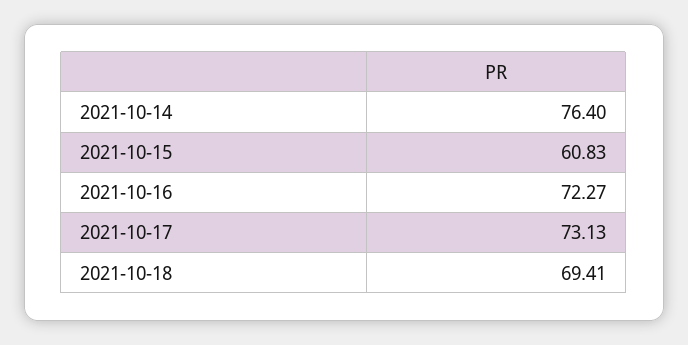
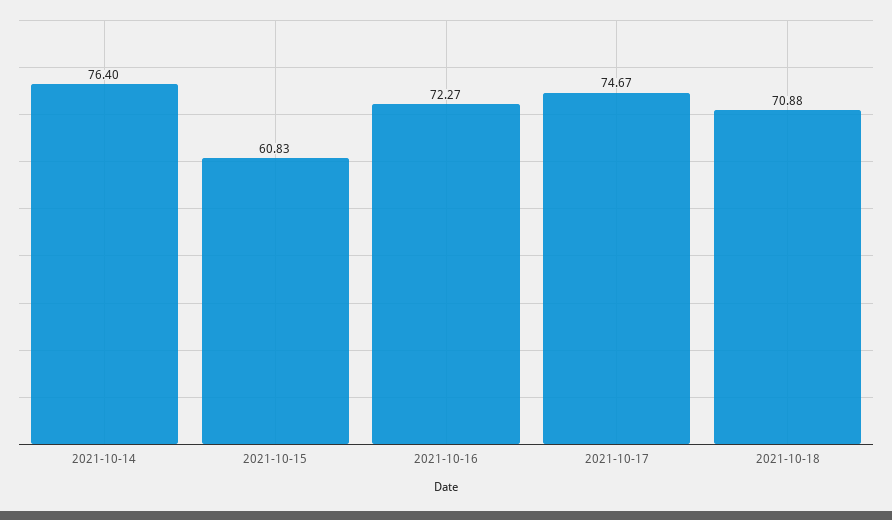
  {
    "2021-10-14": 76.4,
    "2021-10-15": 60.83,
    "2021-10-16": 72.27,
-   "2021-10-17": 73.13,
+   "2021-10-17": 74.67,
-   "2021-10-18": 69.41
+   "2021-10-18": 70.88
  }

